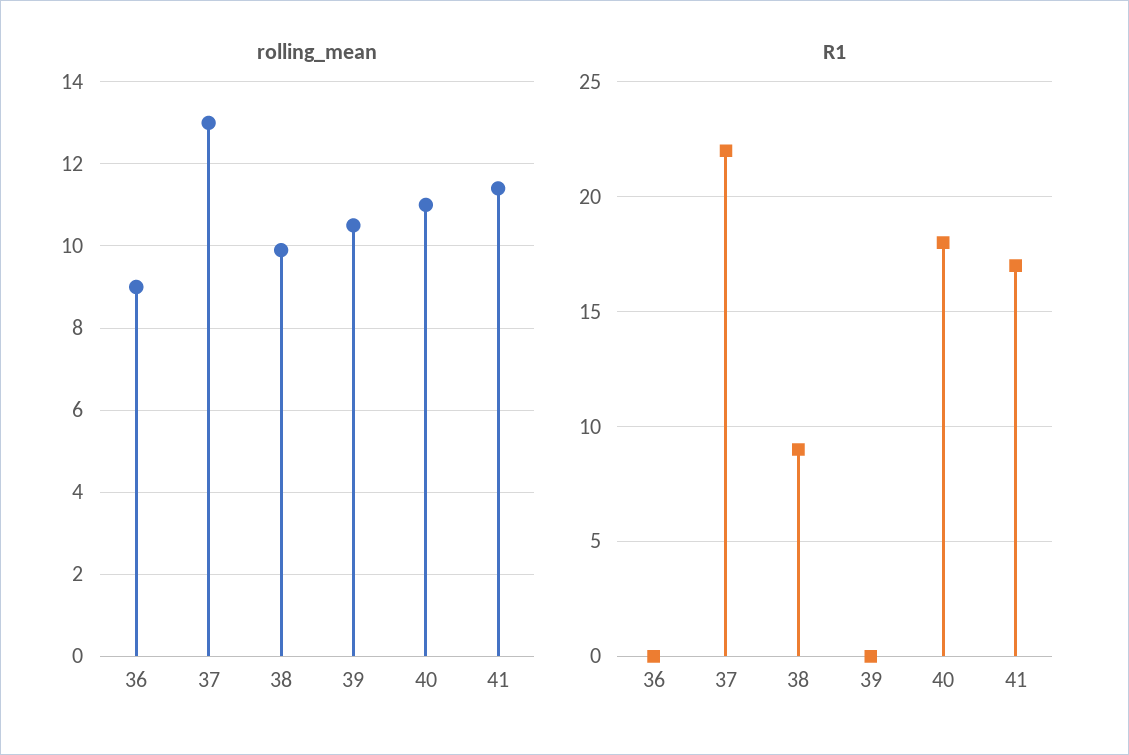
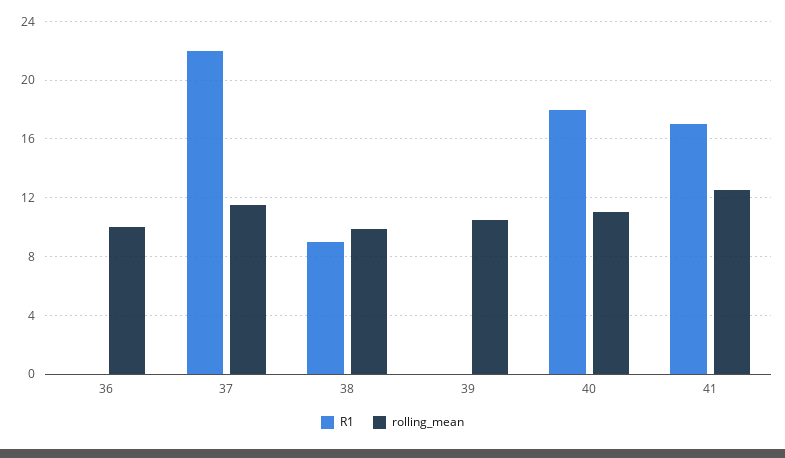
  {
    "rolling_mean": {
-     "36": 9,
+     "36": 10,
-     "37": 13,
+     "37": 11.5,
      "38": 10,
      "39": 10.5,
      "40": 11,
-     "41": 11.5
+     "41": 12.5
    },
    "R1": {
      "36": 0,
      "37": 22,
      "38": 9,
      "39": 0,
      "40": 18,
      "41": 17
    }
  }

